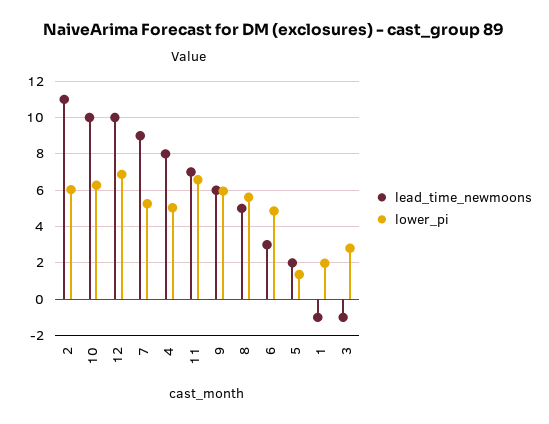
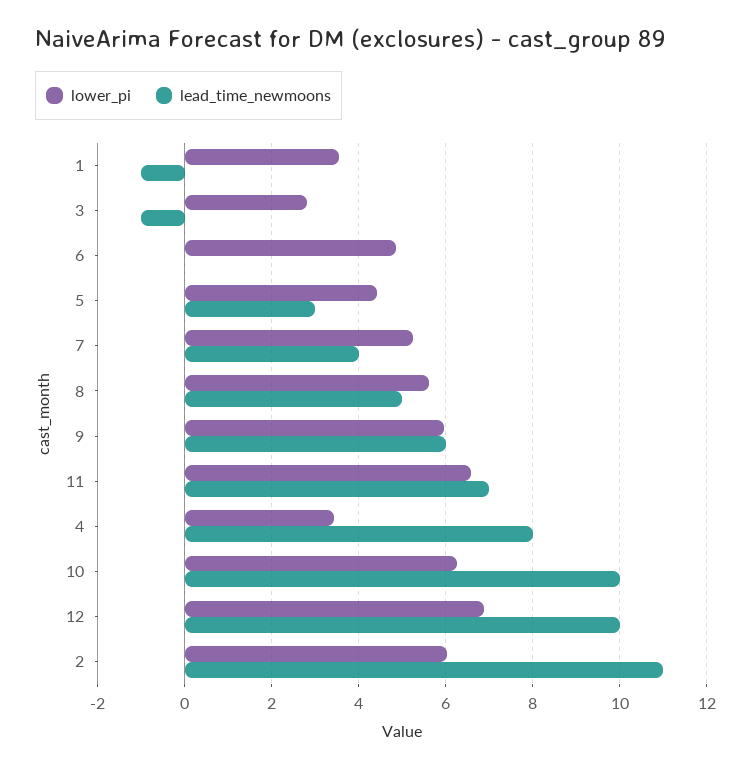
  {
    "lead_time_newmoons": {
      "2": 11,
      "10": 10,
      "12": 10,
-     "7": 9,
+     "7": 4,
      "4": 8,
      "11": 7,
      "9": 6,
      "8": 5,
-     "6": 3,
+     "6": 0,
-     "5": 2,
+     "5": 3,
      "1": -1,
      "3": -1
    },
    "lower_pi": {
      "2": 6,
      "10": 6.2,
      "12": 6.8,
      "7": 5.2,
-     "4": 5,
+     "4": 3.4,
      "11": 6.6,
      "9": 6,
      "8": 5.6,
      "6": 4.8,
-     "5": 1.5,
+     "5": 4.4,
-     "1": 2,
+     "1": 3.6,
      "3": 2.8
    }
  }

